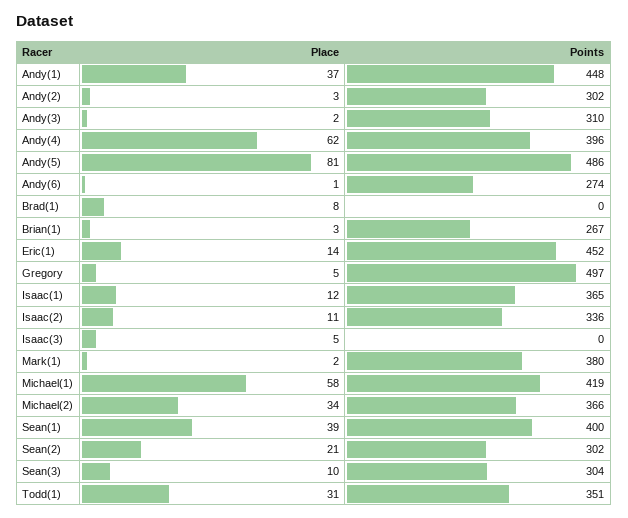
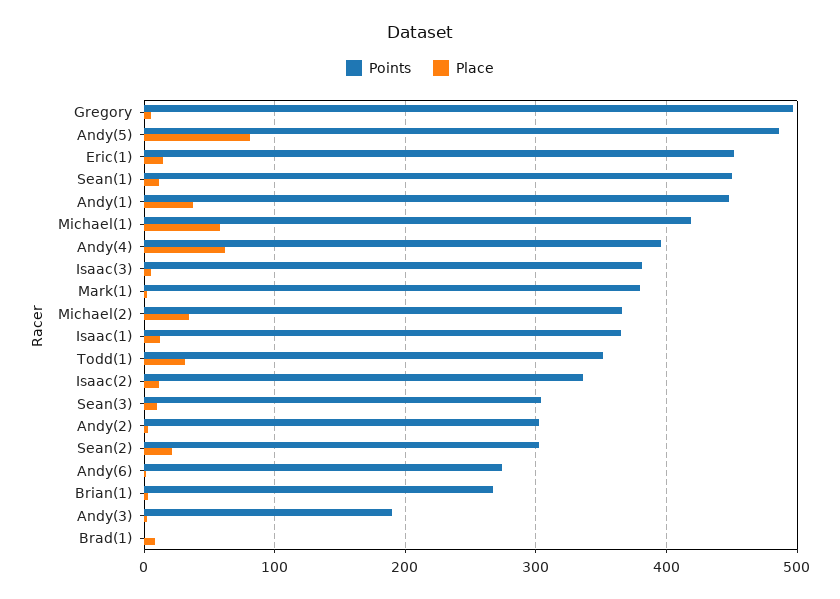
  {
    "Place": {
      "Andy(1)": 37,
      "Andy(2)": 3,
      "Andy(3)": 2,
      "Andy(4)": 62,
      "Andy(5)": 81,
      "Andy(6)": 1,
      "Brad(1)": 8,
      "Brian(1)": 3,
      "Eric(1)": 14,
      "Gregory": 5,
      "Isaac(1)": 12,
      "Isaac(2)": 11,
      "Isaac(3)": 5,
      "Mark(1)": 2,
      "Michael(1)": 58,
      "Michael(2)": 34,
-     "Sean(1)": 39,
+     "Sean(1)": 10,
      "Sean(2)": 21,
      "Sean(3)": 10,
      "Todd(1)": 31
    },
    "Points": {
      "Andy(1)": 448,
      "Andy(2)": 302,
-     "Andy(3)": 310,
+     "Andy(3)": 190,
      "Andy(4)": 396,
      "Andy(5)": 486,
      "Andy(6)": 274,
      "Brad(1)": 0,
      "Brian(1)": 267,
      "Eric(1)": 452,
      "Gregory": 497,
      "Isaac(1)": 365,
      "Isaac(2)": 336,
-     "Isaac(3)": 0,
+     "Isaac(3)": 380,
      "Mark(1)": 380,
      "Michael(1)": 419,
      "Michael(2)": 366,
-     "Sean(1)": 400,
+     "Sean(1)": 450,
      "Sean(2)": 302,
      "Sean(3)": 304,
      "Todd(1)": 351
    }
  }

